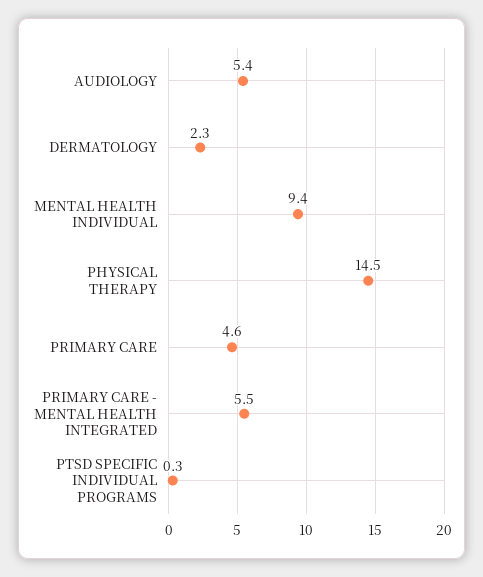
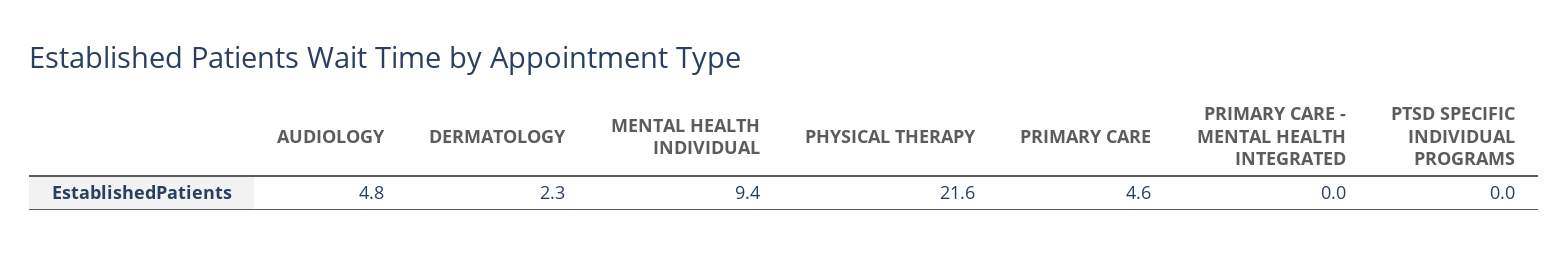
  {
-   "AUDIOLOGY": 5.4,
+   "AUDIOLOGY": 4.8,
    "DERMATOLOGY": 2.3,
    "MENTAL HEALTH INDIVIDUAL": 9.4,
-   "PHYSICAL THERAPY": 14.5,
+   "PHYSICAL THERAPY": 21.6,
    "PRIMARY CARE": 4.6,
-   "PRIMARY CARE - MENTAL HEALTH INTEGRATED": 5.5,
+   "PRIMARY CARE - MENTAL HEALTH INTEGRATED": 0,
-   "PTSD SPECIFIC INDIVIDUAL PROGRAMS": 0.3
+   "PTSD SPECIFIC INDIVIDUAL PROGRAMS": 0
  }

